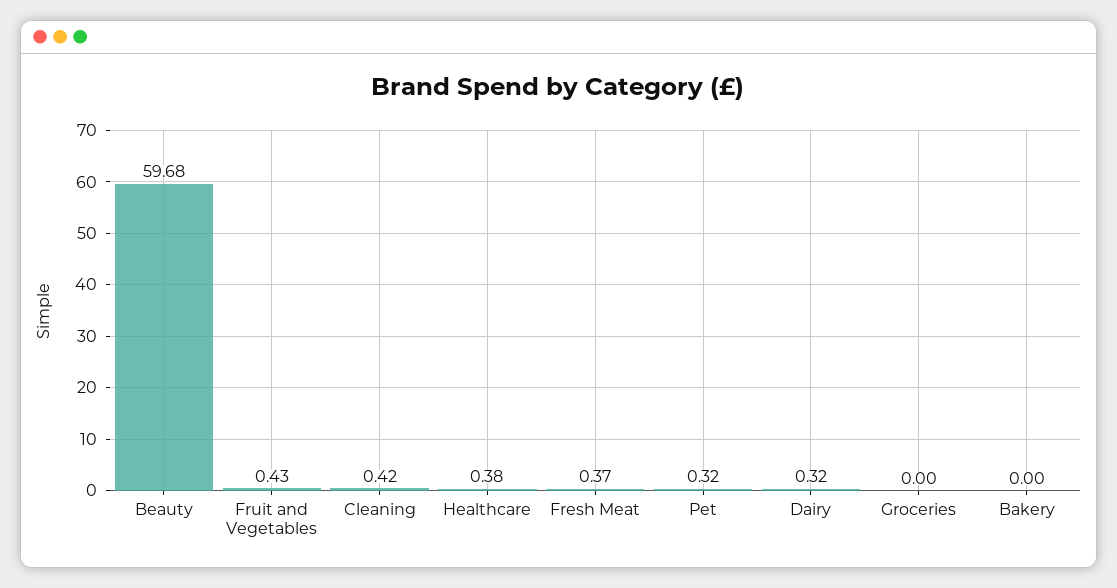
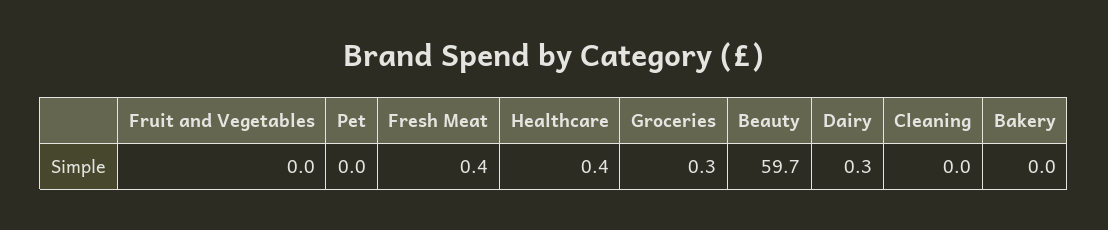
  {
    "Beauty": 59.68,
-   "Fruit and Vegetables": 0.43,
+   "Fruit and Vegetables": 0,
-   "Cleaning": 0.42,
+   "Cleaning": 0,
    "Healthcare": 0.38,
    "Fresh Meat": 0.37,
-   "Pet": 0.32,
+   "Pet": 0,
    "Dairy": 0.32,
-   "Groceries": 0,
+   "Groceries": 0.3,
    "Bakery": 0
  }

